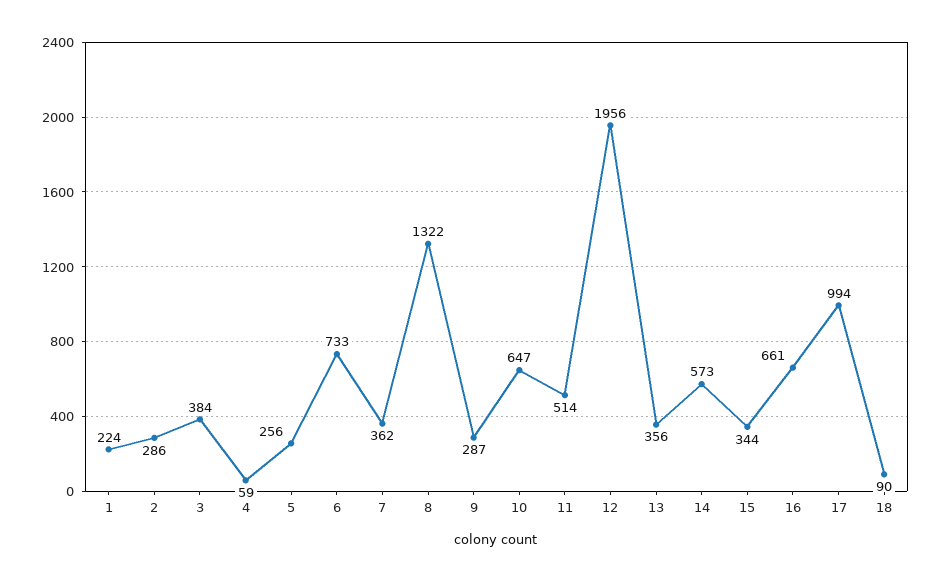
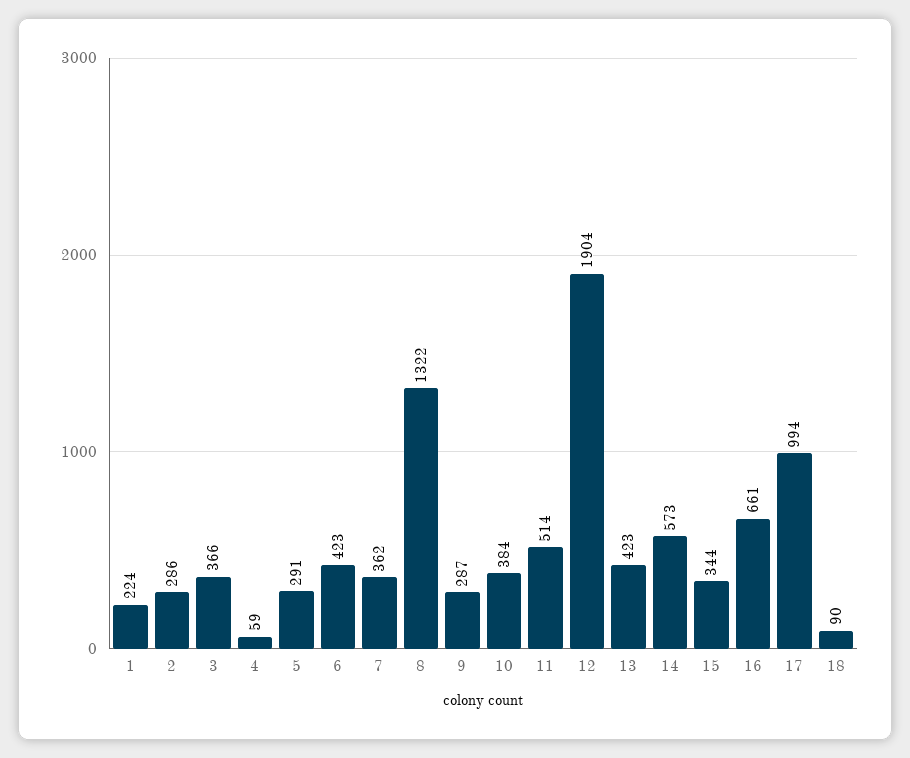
  {
    "1": 224,
    "2": 286,
-   "3": 384,
+   "3": 366,
    "4": 59,
-   "5": 256,
+   "5": 291,
-   "6": 733,
+   "6": 423,
    "7": 362,
    "8": 1322,
    "9": 287,
-   "10": 647,
+   "10": 384,
    "11": 514,
-   "12": 1956,
+   "12": 1904,
-   "13": 356,
+   "13": 423,
    "14": 573,
    "15": 344,
    "16": 661,
    "17": 994,
    "18": 90
  }

